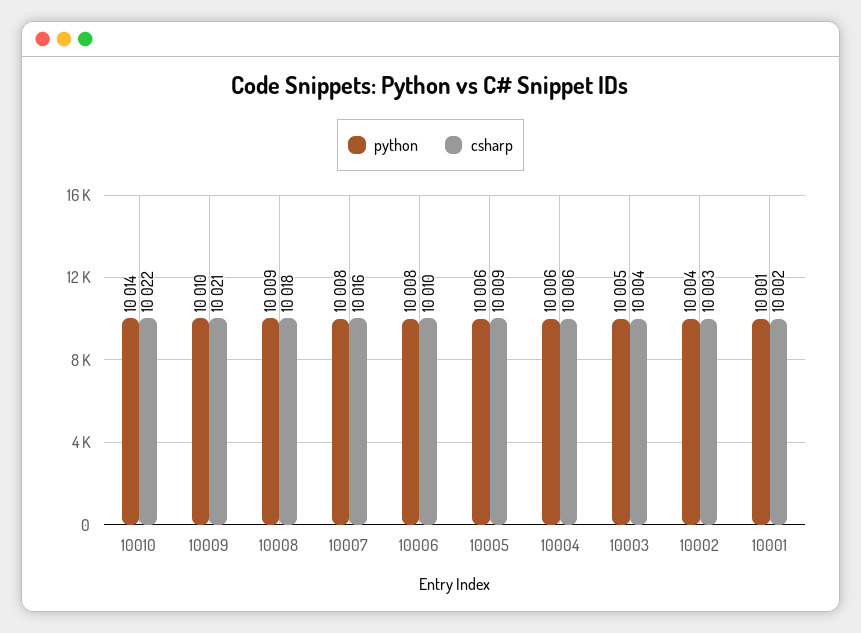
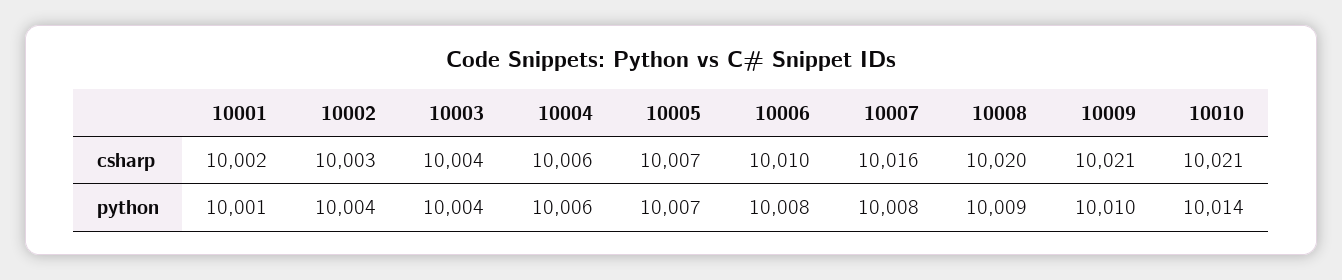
  {
    "python": {
      "10010": 10014,
      "10009": 10010,
      "10008": 10009,
      "10007": 10008,
      "10006": 10008,
-     "10005": 10006,
+     "10005": 10007,
      "10004": 10006,
-     "10003": 10005,
+     "10003": 10004,
      "10002": 10004,
      "10001": 10001
    },
    "csharp": {
-     "10010": 10022,
+     "10010": 10021,
      "10009": 10021,
-     "10008": 10018,
+     "10008": 10020,
      "10007": 10016,
      "10006": 10010,
-     "10005": 10009,
+     "10005": 10007,
      "10004": 10006,
      "10003": 10004,
      "10002": 10003,
      "10001": 10002
    }
  }

